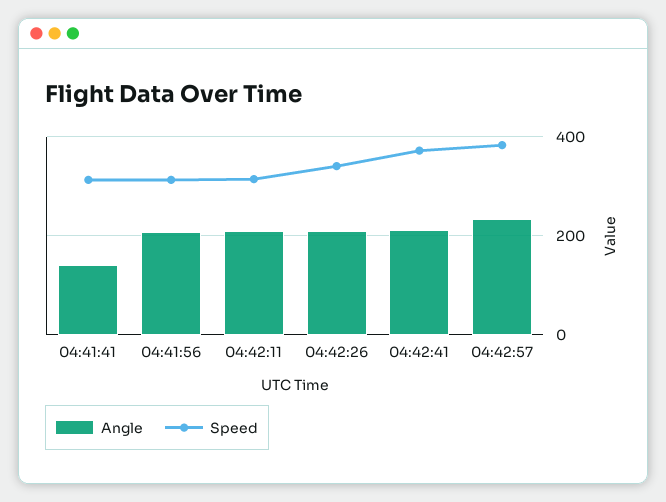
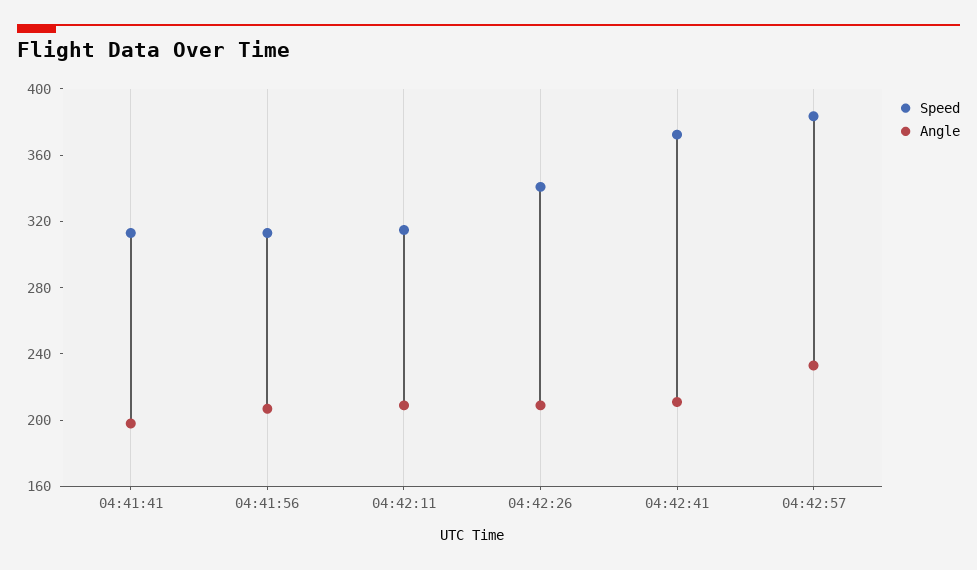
  {
    "Angle": {
-     "04:41:41": 140,
+     "04:41:41": 200,
      "04:41:56": 210,
      "04:42:11": 210,
      "04:42:26": 210,
      "04:42:41": 210,
      "04:42:57": 230
    },
    "Speed": {
      "04:41:41": 310,
      "04:41:56": 310,
      "04:42:11": 310,
      "04:42:26": 340,
      "04:42:41": 370,
      "04:42:57": 380
    }
  }

